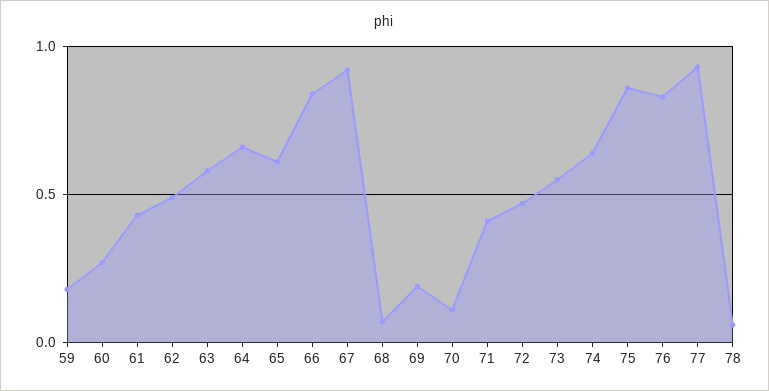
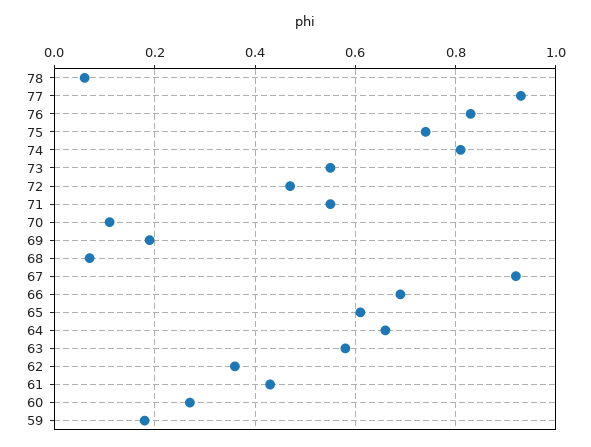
  {
    "59": 0.2,
    "60": 0.25,
    "61": 0.45,
-   "62": 0.5,
+   "62": 0.35,
    "63": 0.6,
    "64": 0.65,
    "65": 0.6,
-   "66": 0.85,
+   "66": 0.7,
    "67": 0.9,
    "68": 0.05,
    "69": 0.2,
    "70": 0.1,
-   "71": 0.4,
+   "71": 0.55,
    "72": 0.45,
    "73": 0.55,
-   "74": 0.65,
+   "74": 0.8,
-   "75": 0.85,
+   "75": 0.75,
    "76": 0.85,
    "77": 0.95,
    "78": 0.05
  }

